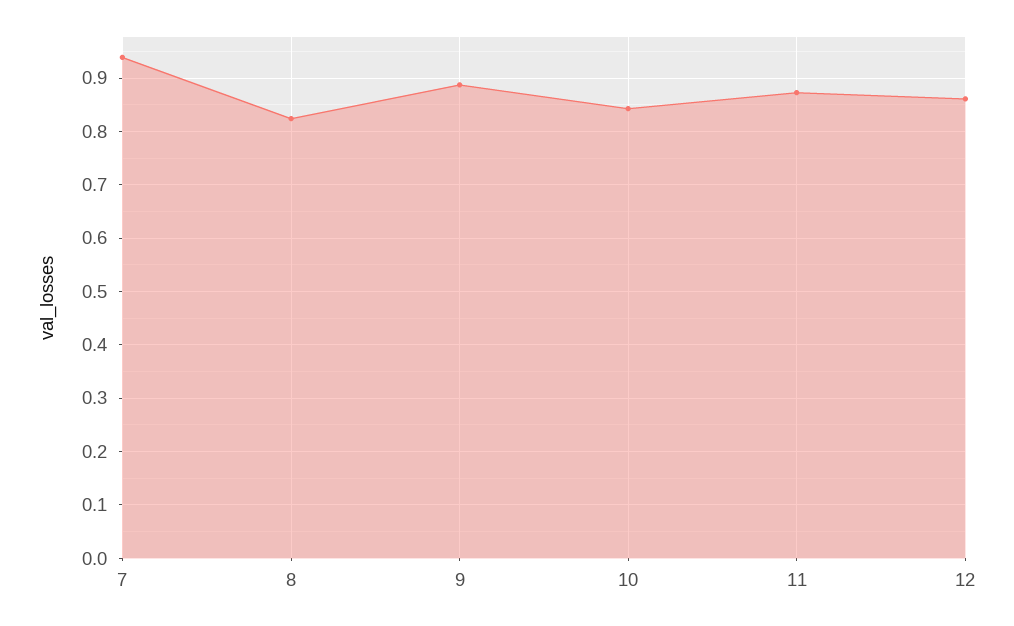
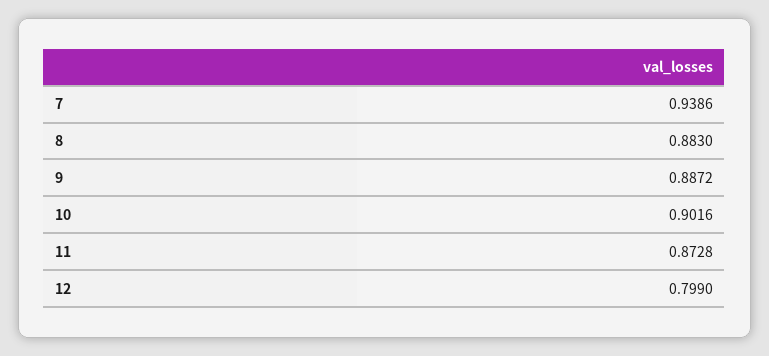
  {
    "7": 0.9386,
-   "8": 0.82,
+   "8": 0.883,
    "9": 0.8872,
-   "10": 0.84,
+   "10": 0.9016,
    "11": 0.8728,
-   "12": 0.86
+   "12": 0.799
  }

